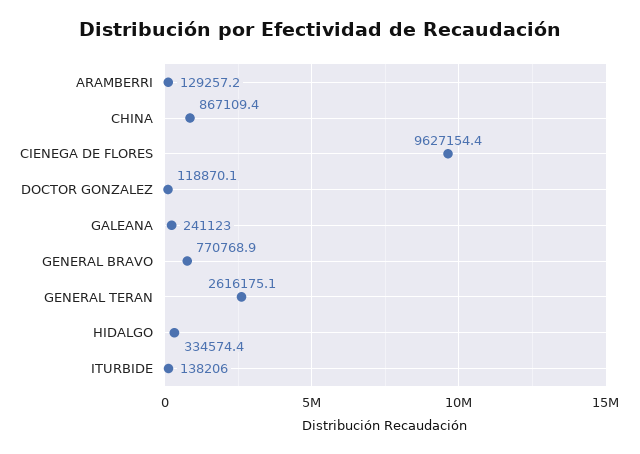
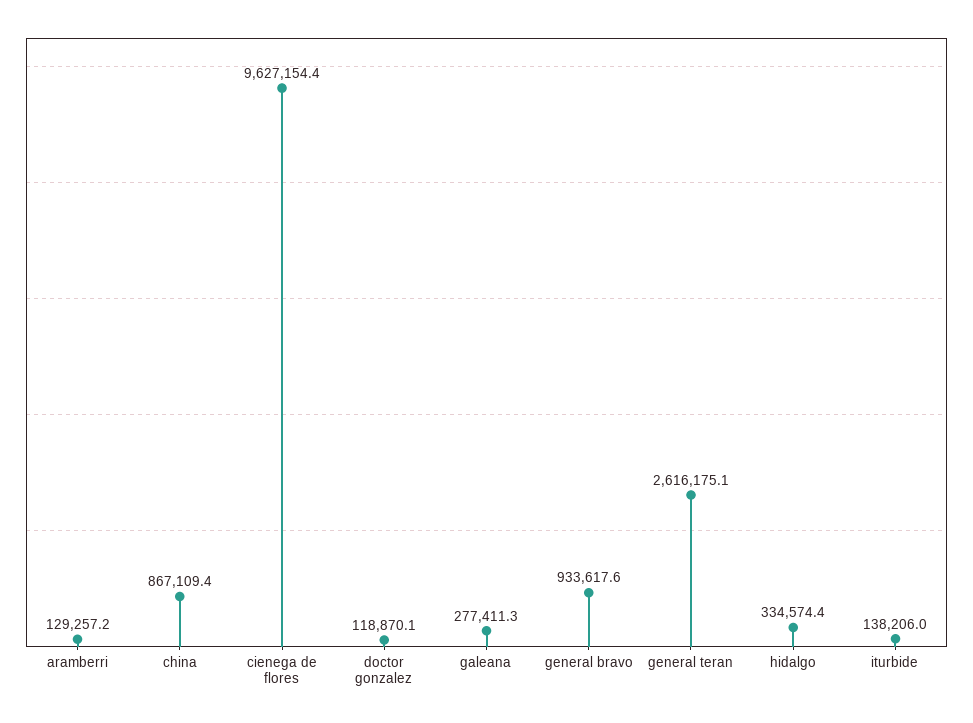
  {
    "ARAMBERRI": 129257.2,
    "CHINA": 867109.4,
    "CIENEGA DE FLORES": 9627154.4,
    "DOCTOR GONZALEZ": 118870.1,
-   "GALEANA": 241123,
+   "GALEANA": 277411.3,
-   "GENERAL BRAVO": 770768.9,
+   "GENERAL BRAVO": 933617.6,
    "GENERAL TERAN": 2616175.1,
    "HIDALGO": 334574.4,
    "ITURBIDE": 138206
  }

